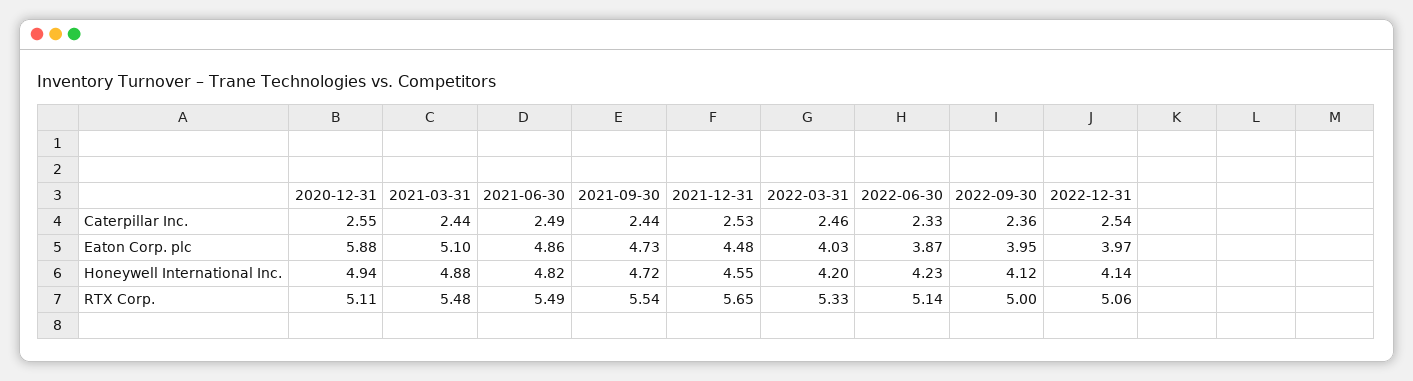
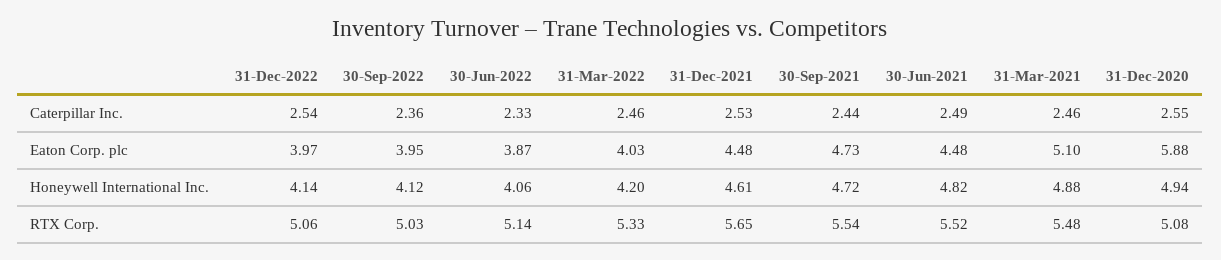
  {
    "2020-12-31": {
      "Caterpillar Inc.": 2.55,
      "Eaton Corp. plc": 5.88,
      "Honeywell International Inc.": 4.94,
-     "RTX Corp.": 5.11
+     "RTX Corp.": 5.08
    },
    "2021-03-31": {
-     "Caterpillar Inc.": 2.44,
+     "Caterpillar Inc.": 2.46,
      "Eaton Corp. plc": 5.1,
      "Honeywell International Inc.": 4.88,
      "RTX Corp.": 5.48
    },
    "2021-06-30": {
      "Caterpillar Inc.": 2.49,
-     "Eaton Corp. plc": 4.86,
+     "Eaton Corp. plc": 4.48,
      "Honeywell International Inc.": 4.82,
-     "RTX Corp.": 5.49
+     "RTX Corp.": 5.52
    },
    "2021-09-30": {
      "Caterpillar Inc.": 2.44,
      "Eaton Corp. plc": 4.73,
      "Honeywell International Inc.": 4.72,
      "RTX Corp.": 5.54
    },
    "2021-12-31": {
      "Caterpillar Inc.": 2.53,
      "Eaton Corp. plc": 4.48,
-     "Honeywell International Inc.": 4.55,
+     "Honeywell International Inc.": 4.61,
      "RTX Corp.": 5.65
    },
    "2022-03-31": {
      "Caterpillar Inc.": 2.46,
      "Eaton Corp. plc": 4.03,
      "Honeywell International Inc.": 4.2,
      "RTX Corp.": 5.33
    },
    "2022-06-30": {
      "Caterpillar Inc.": 2.33,
      "Eaton Corp. plc": 3.87,
-     "Honeywell International Inc.": 4.23,
+     "Honeywell International Inc.": 4.06,
      "RTX Corp.": 5.14
    },
    "2022-09-30": {
      "Caterpillar Inc.": 2.36,
      "Eaton Corp. plc": 3.95,
      "Honeywell International Inc.": 4.12,
-     "RTX Corp.": 5
+     "RTX Corp.": 5.03
    },
    "2022-12-31": {
      "Caterpillar Inc.": 2.54,
      "Eaton Corp. plc": 3.97,
      "Honeywell International Inc.": 4.14,
      "RTX Corp.": 5.06
    }
  }

